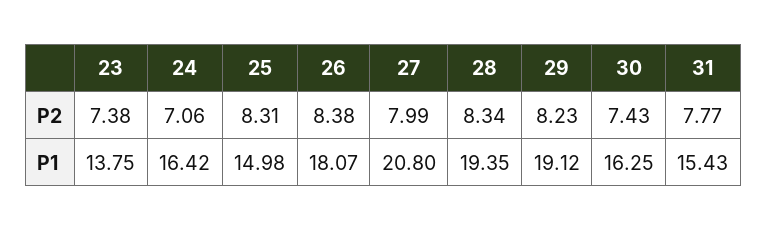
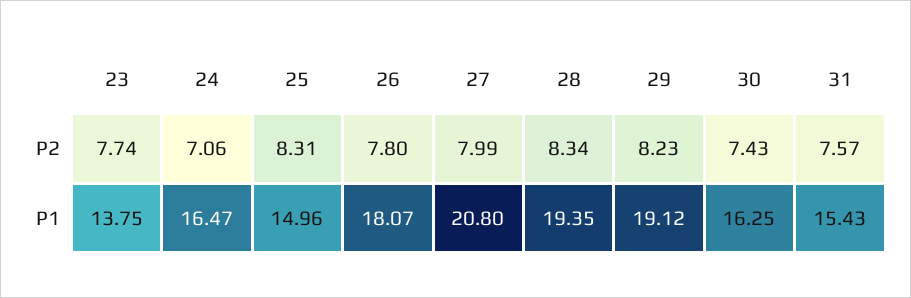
  {
    "23": {
-     "P2": 7.38,
+     "P2": 7.74,
      "P1": 13.75
    },
    "24": {
      "P2": 7.06,
-     "P1": 16.42
+     "P1": 16.47
    },
    "25": {
      "P2": 8.31,
-     "P1": 14.98
+     "P1": 14.96
    },
    "26": {
-     "P2": 8.38,
+     "P2": 7.8,
      "P1": 18.07
    },
    "27": {
      "P2": 7.99,
      "P1": 20.8
    },
    "28": {
      "P2": 8.34,
      "P1": 19.35
    },
    "29": {
      "P2": 8.23,
      "P1": 19.12
    },
    "30": {
      "P2": 7.43,
      "P1": 16.25
    },
    "31": {
-     "P2": 7.77,
+     "P2": 7.57,
      "P1": 15.43
    }
  }

